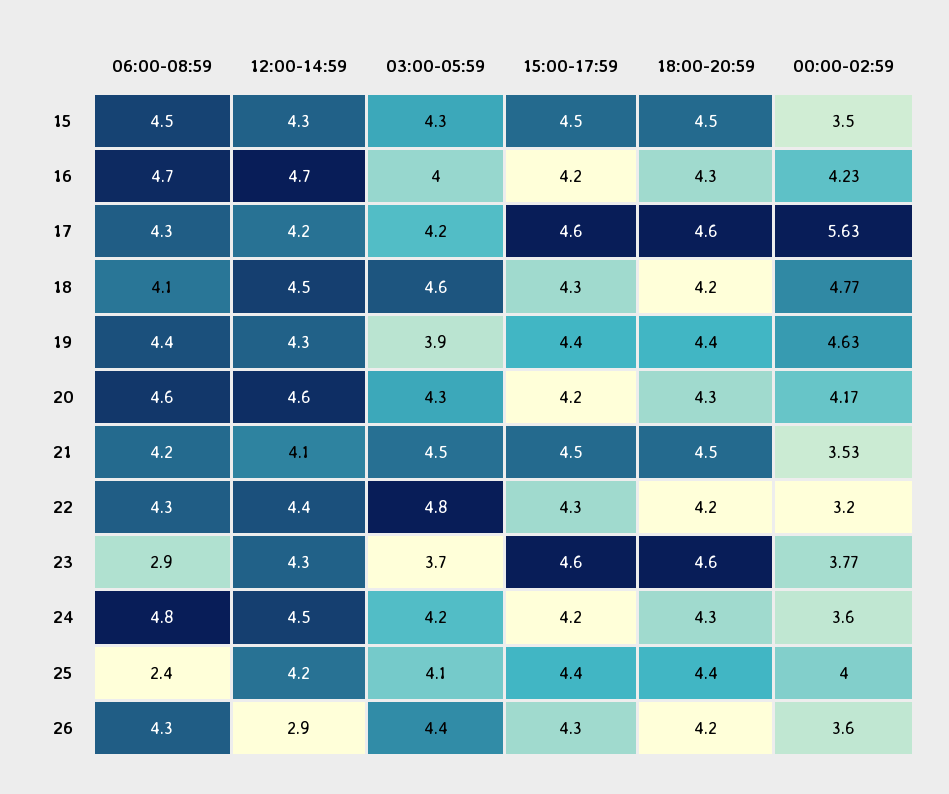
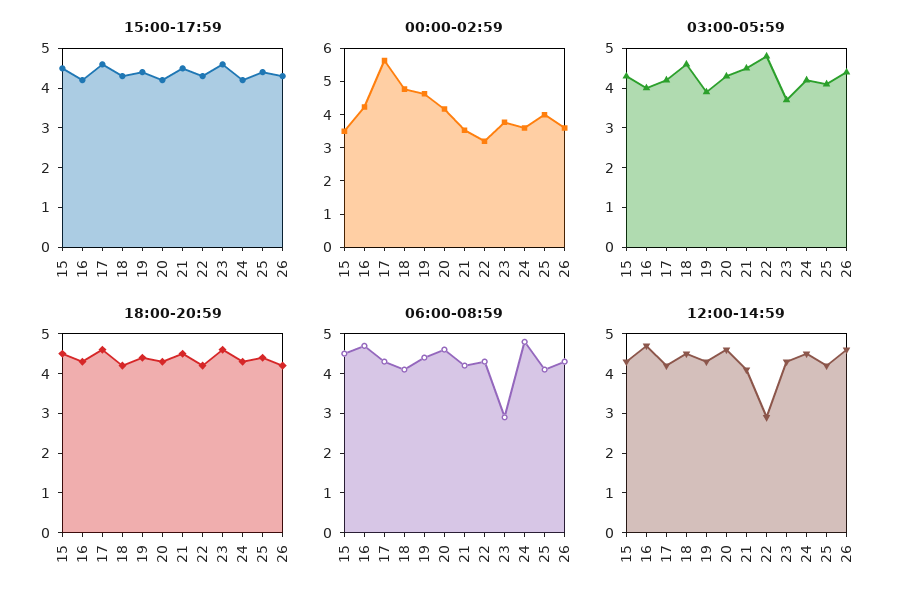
  {
    "06:00-08:59": {
      "15": 4.5,
      "16": 4.7,
      "17": 4.3,
      "18": 4.1,
      "19": 4.4,
      "20": 4.6,
      "21": 4.2,
      "22": 4.3,
      "23": 2.9,
      "24": 4.8,
-     "25": 2.4,
+     "25": 4,
      "26": 4.3
    },
    "12:00-14:59": {
      "15": 4.3,
      "16": 4.7,
      "17": 4.2,
      "18": 4.5,
      "19": 4.3,
      "20": 4.6,
      "21": 4.1,
-     "22": 4.4,
+     "22": 3,
      "23": 4.3,
      "24": 4.5,
      "25": 4.2,
-     "26": 2.9
+     "26": 4.5
    },
    "03:00-05:59": {
      "15": 4.3,
      "16": 4,
      "17": 4.2,
      "18": 4.6,
      "19": 3.9,
      "20": 4.3,
      "21": 4.5,
      "22": 4.8,
      "23": 3.7,
      "24": 4.2,
      "25": 4.1,
      "26": 4.4
    },
    "15:00-17:59": {
      "15": 4.5,
      "16": 4.2,
      "17": 4.6,
      "18": 4.3,
      "19": 4.4,
      "20": 4.2,
      "21": 4.5,
      "22": 4.3,
      "23": 4.6,
      "24": 4.2,
      "25": 4.4,
      "26": 4.3
    },
    "18:00-20:59": {
      "15": 4.5,
      "16": 4.3,
      "17": 4.6,
      "18": 4.2,
      "19": 4.4,
      "20": 4.3,
      "21": 4.5,
      "22": 4.2,
      "23": 4.6,
      "24": 4.3,
      "25": 4.4,
      "26": 4.2
    },
    "00:00-02:59": {
      "15": 3.5,
      "16": 4.23,
      "17": 5.63,
      "18": 4.77,
      "19": 4.63,
      "20": 4.17,
      "21": 3.53,
      "22": 3.2,
      "23": 3.77,
      "24": 3.6,
      "25": 4,
      "26": 3.6
    }
  }

